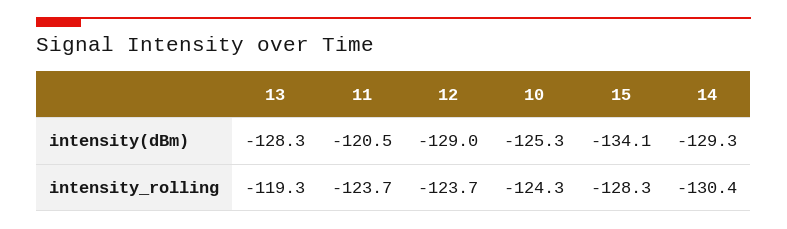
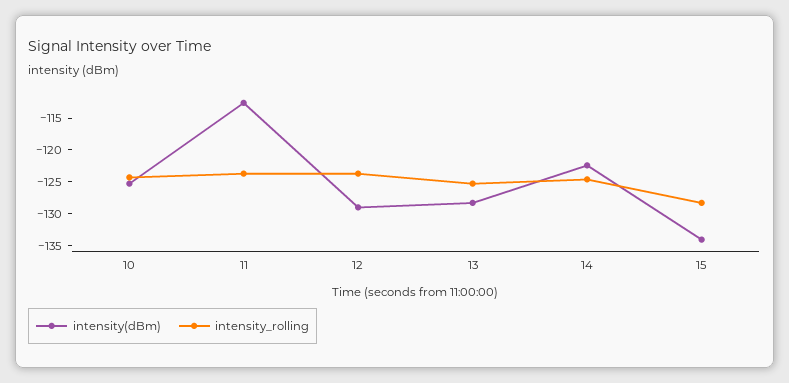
  {
    "intensity(dBm)": {
      "13": -128.3,
-     "11": -120.5,
+     "11": -112.5,
      "12": -129,
      "10": -125.3,
      "15": -134.1,
-     "14": -129.3
+     "14": -122.5
    },
    "intensity_rolling": {
-     "13": -119.3,
+     "13": -125,
      "11": -123.7,
      "12": -123.7,
      "10": -124.3,
      "15": -128.3,
-     "14": -130.4
+     "14": -125
    }
  }

